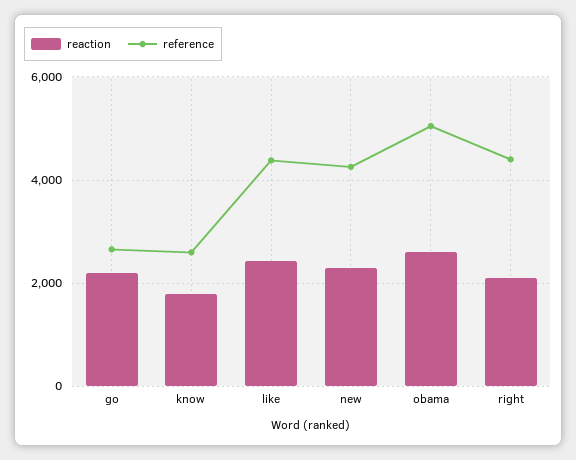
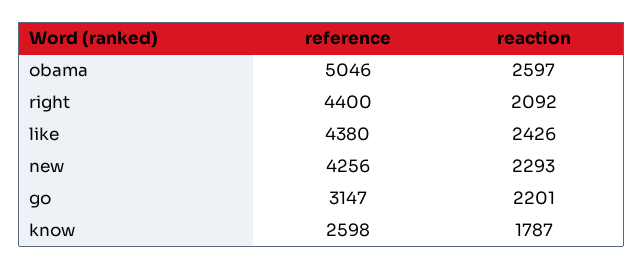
  {
    "reaction": {
      "go": 2201,
      "know": 1787,
      "like": 2426,
      "new": 2293,
      "obama": 2597,
      "right": 2092
    },
    "reference": {
-     "go": 2600,
+     "go": 3147,
      "know": 2598,
      "like": 4380,
      "new": 4256,
      "obama": 5046,
      "right": 4400
    }
  }

